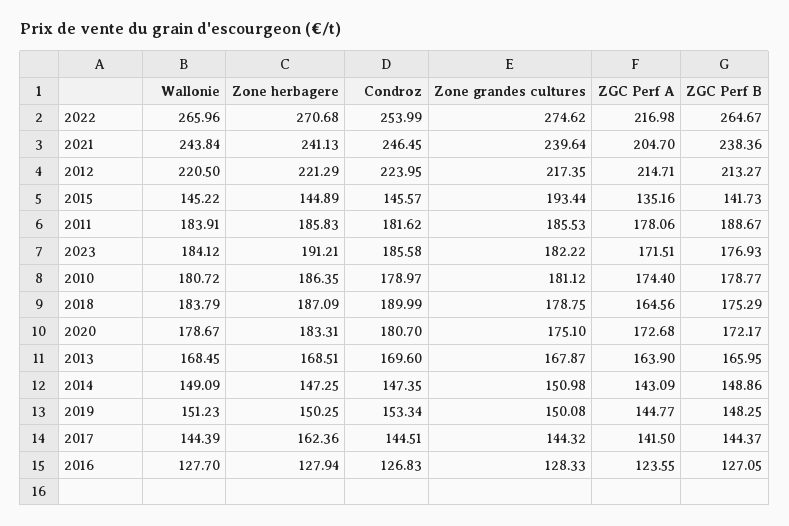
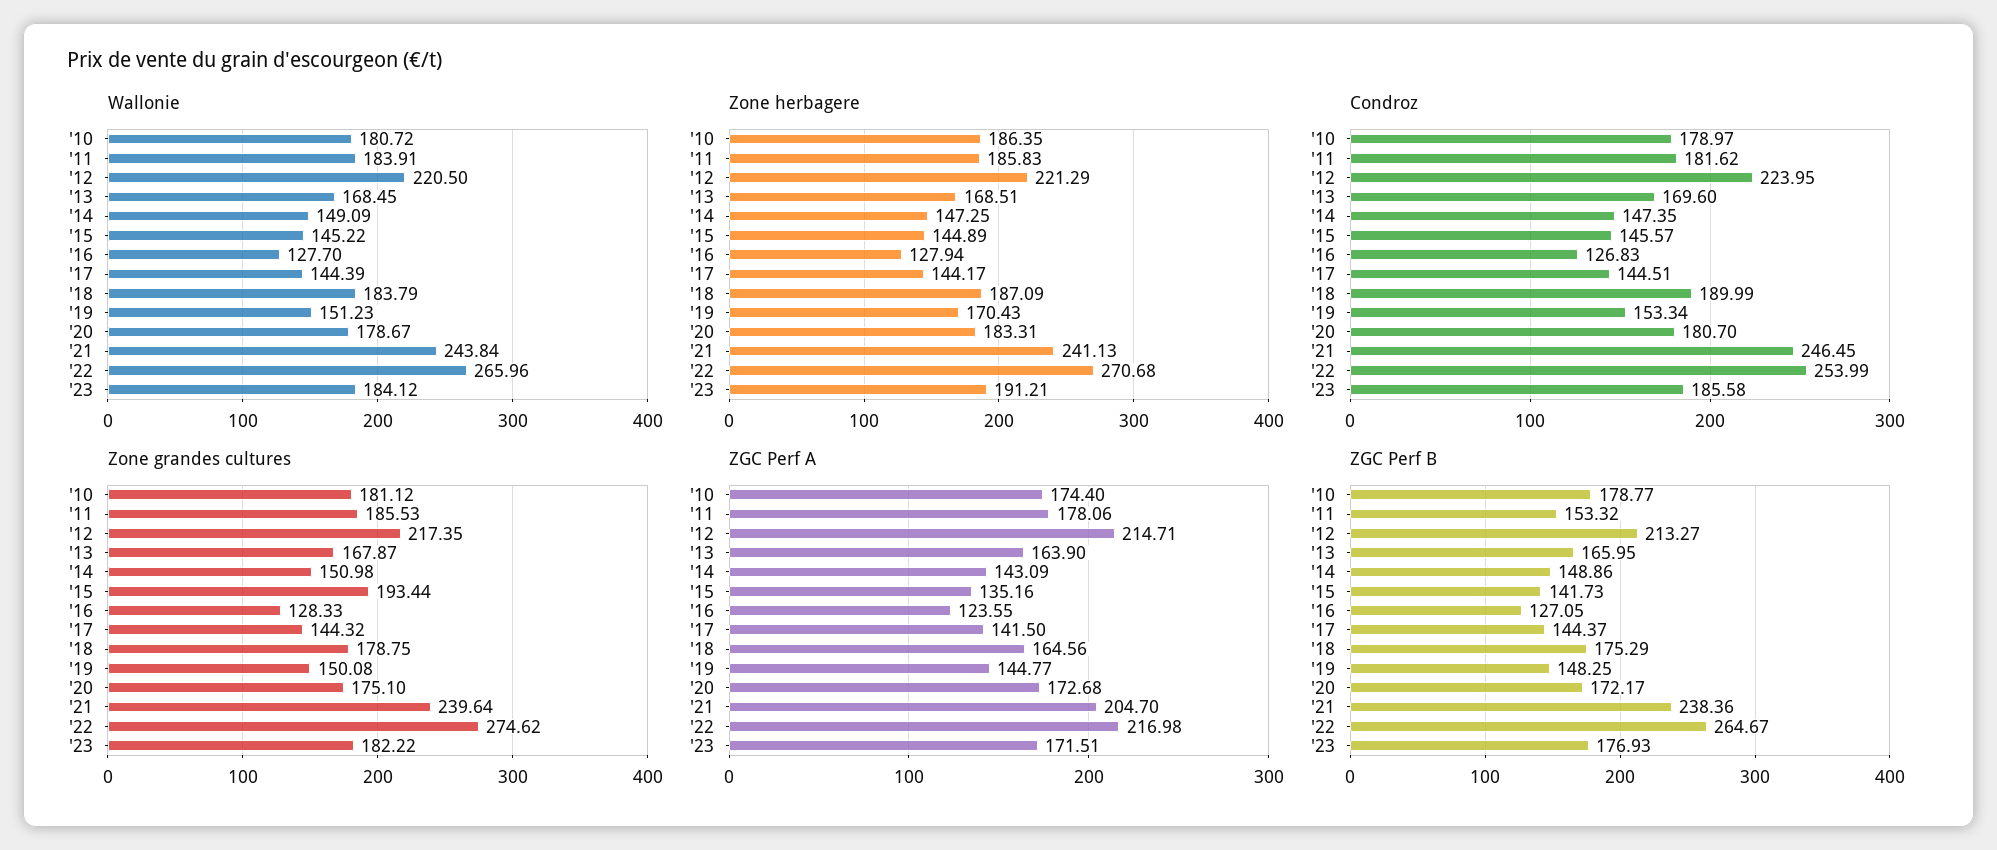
  {
    "Wallonie": {
      "2022": 265.96,
      "2021": 243.84,
      "2012": 220.5,
      "2015": 145.22,
      "2011": 183.91,
      "2023": 184.12,
      "2010": 180.72,
      "2018": 183.79,
      "2020": 178.67,
      "2013": 168.45,
      "2014": 149.09,
      "2019": 151.23,
      "2017": 144.39,
      "2016": 127.7
    },
    "Zone herbagere": {
      "2022": 270.68,
      "2021": 241.13,
      "2012": 221.29,
      "2015": 144.89,
      "2011": 185.83,
      "2023": 191.21,
      "2010": 186.35,
      "2018": 187.09,
      "2020": 183.31,
      "2013": 168.51,
      "2014": 147.25,
-     "2019": 150.25,
+     "2019": 170.43,
-     "2017": 162.36,
+     "2017": 144.17,
      "2016": 127.94
    },
    "Condroz": {
      "2022": 253.99,
      "2021": 246.45,
      "2012": 223.95,
      "2015": 145.57,
      "2011": 181.62,
      "2023": 185.58,
      "2010": 178.97,
      "2018": 189.99,
      "2020": 180.7,
      "2013": 169.6,
      "2014": 147.35,
      "2019": 153.34,
      "2017": 144.51,
      "2016": 126.83
    },
    "Zone grandes cultures": {
      "2022": 274.62,
      "2021": 239.64,
      "2012": 217.35,
      "2015": 193.44,
      "2011": 185.53,
      "2023": 182.22,
      "2010": 181.12,
      "2018": 178.75,
      "2020": 175.1,
      "2013": 167.87,
      "2014": 150.98,
      "2019": 150.08,
      "2017": 144.32,
      "2016": 128.33
    },
    "ZGC Perf A": {
      "2022": 216.98,
      "2021": 204.7,
      "2012": 214.71,
      "2015": 135.16,
      "2011": 178.06,
      "2023": 171.51,
      "2010": 174.4,
      "2018": 164.56,
      "2020": 172.68,
      "2013": 163.9,
      "2014": 143.09,
      "2019": 144.77,
      "2017": 141.5,
      "2016": 123.55
    },
    "ZGC Perf B": {
      "2022": 264.67,
      "2021": 238.36,
      "2012": 213.27,
      "2015": 141.73,
-     "2011": 188.67,
+     "2011": 153.32,
      "2023": 176.93,
      "2010": 178.77,
      "2018": 175.29,
      "2020": 172.17,
      "2013": 165.95,
      "2014": 148.86,
      "2019": 148.25,
      "2017": 144.37,
      "2016": 127.05
    }
  }

